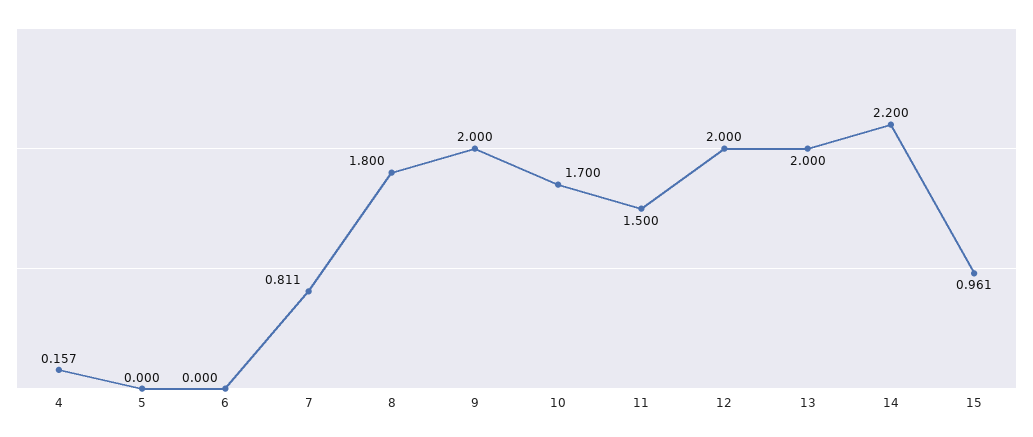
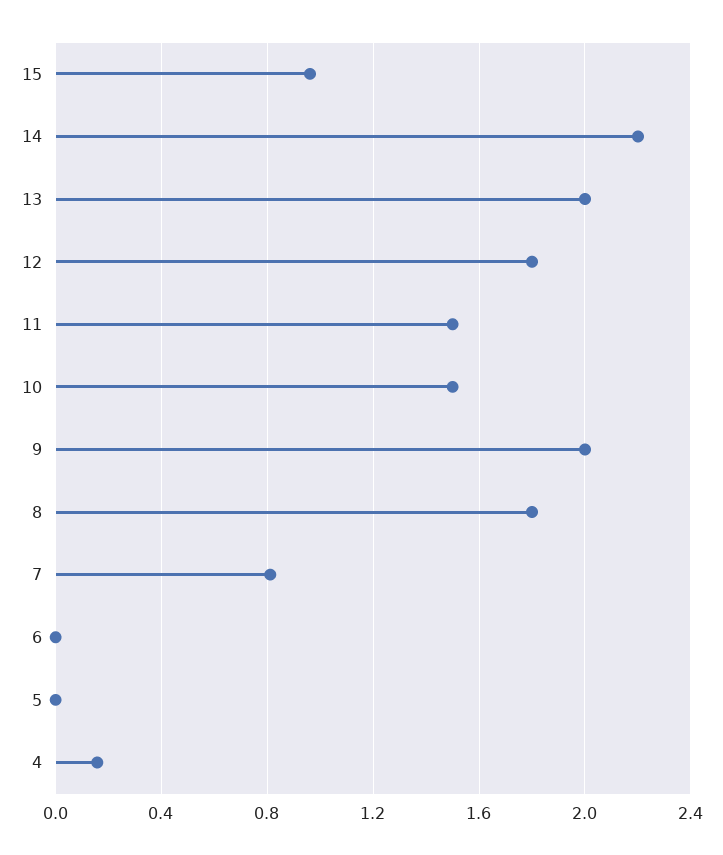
  {
    "4": 0.157,
    "5": 0,
    "6": 0,
    "7": 0.811,
    "8": 1.8,
    "9": 2,
-   "10": 1.7,
+   "10": 1.5,
    "11": 1.5,
-   "12": 2,
+   "12": 1.8,
    "13": 2,
    "14": 2.2,
    "15": 0.961
  }

